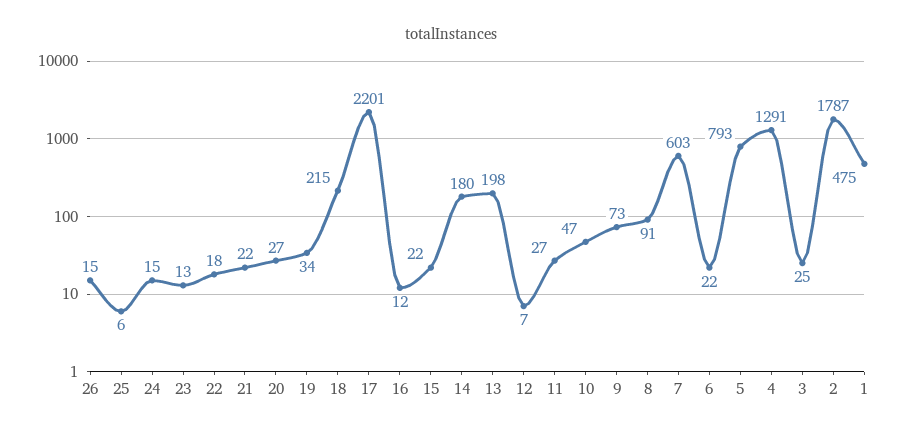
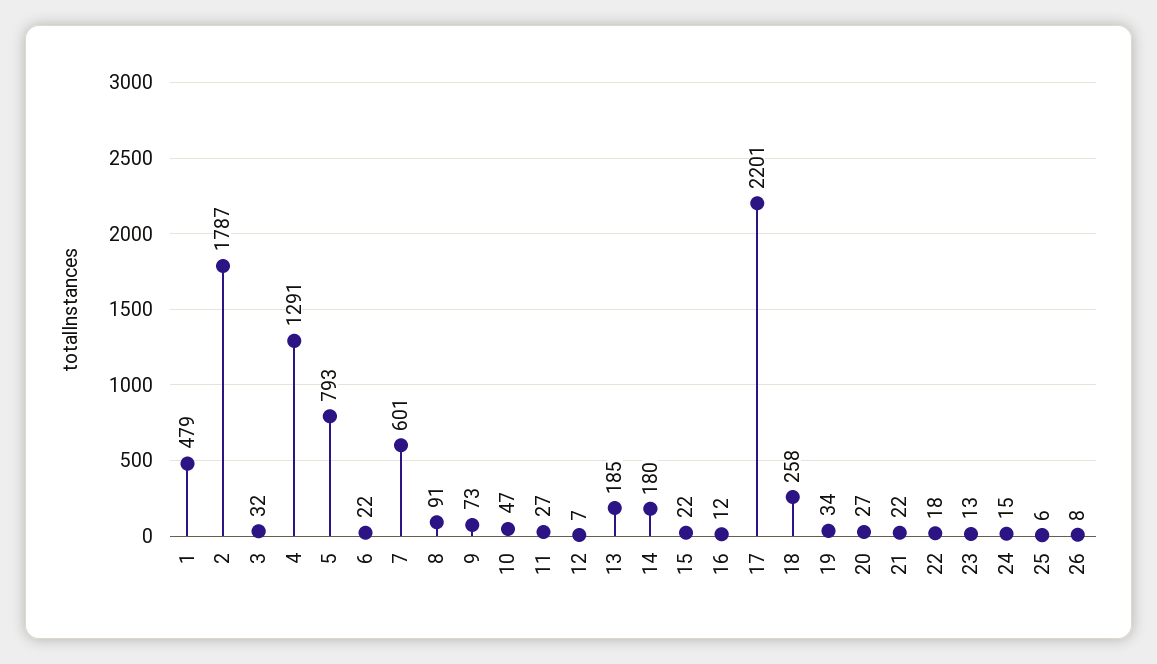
  {
-   "26": 15,
+   "26": 8,
    "25": 6,
    "24": 15,
    "23": 13,
    "22": 18,
    "21": 22,
    "20": 27,
    "19": 34,
-   "18": 215,
+   "18": 258,
    "17": 2201,
    "16": 12,
    "15": 22,
    "14": 180,
-   "13": 198,
+   "13": 185,
    "12": 7,
    "11": 27,
    "10": 47,
    "9": 73,
    "8": 91,
-   "7": 603,
+   "7": 601,
    "6": 22,
    "5": 793,
    "4": 1291,
-   "3": 25,
+   "3": 32,
    "2": 1787,
-   "1": 475
+   "1": 479
  }

